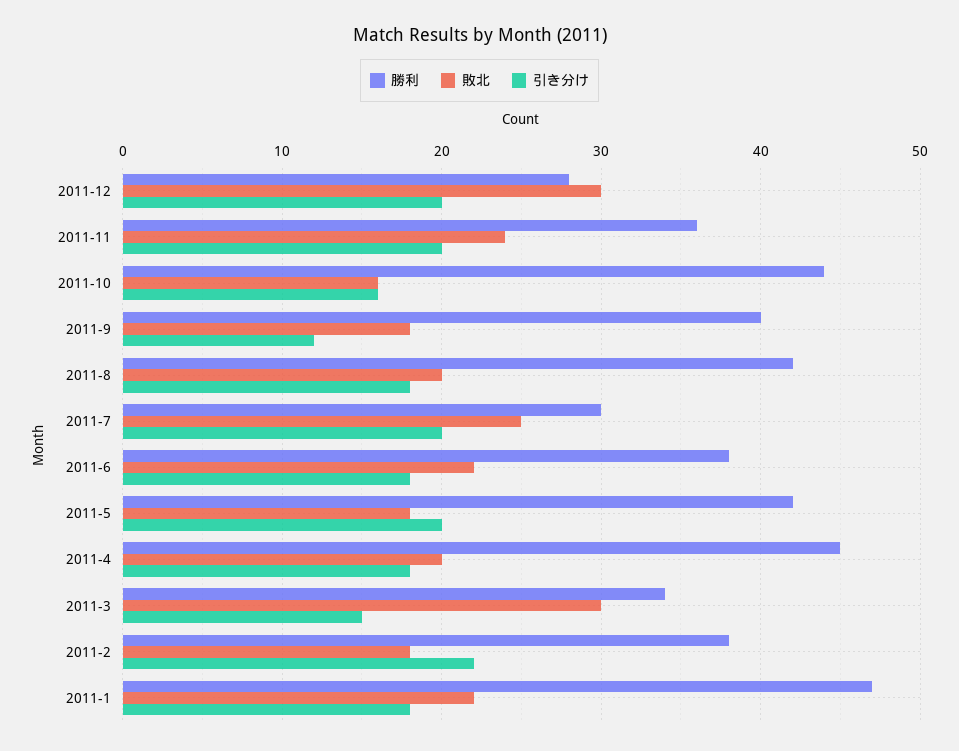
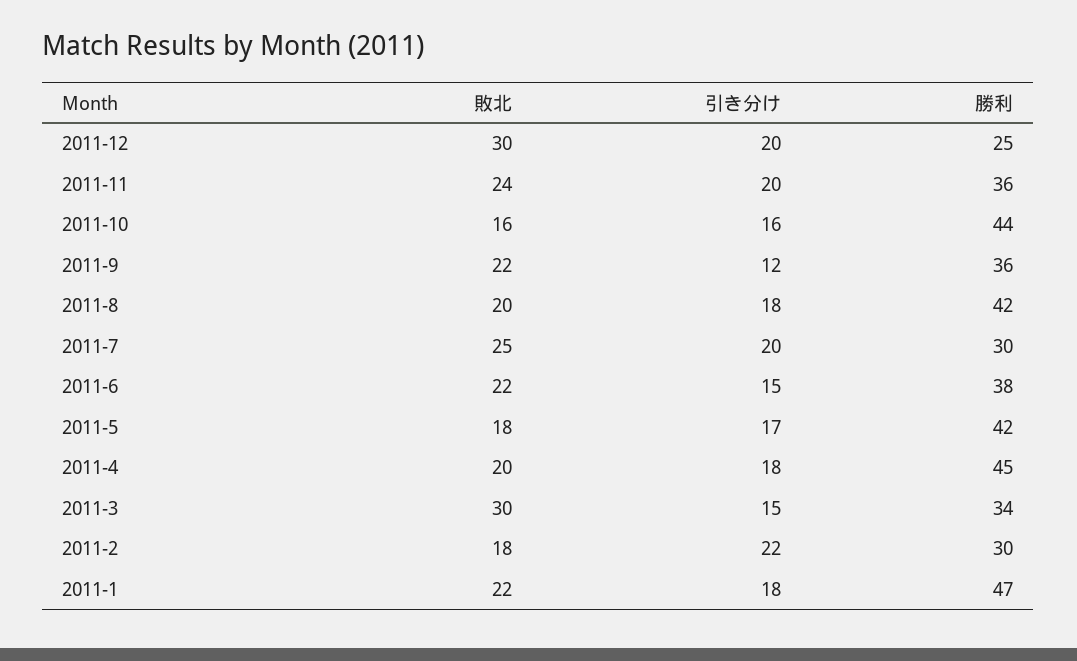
  {
    "勝利": {
-     "2011-12": 28,
+     "2011-12": 25,
      "2011-11": 36,
      "2011-10": 44,
-     "2011-9": 40,
+     "2011-9": 36,
      "2011-8": 42,
      "2011-7": 30,
      "2011-6": 38,
      "2011-5": 42,
      "2011-4": 45,
      "2011-3": 34,
-     "2011-2": 38,
+     "2011-2": 30,
      "2011-1": 47
    },
    "敗北": {
      "2011-12": 30,
      "2011-11": 24,
      "2011-10": 16,
-     "2011-9": 18,
+     "2011-9": 22,
      "2011-8": 20,
      "2011-7": 25,
      "2011-6": 22,
      "2011-5": 18,
      "2011-4": 20,
      "2011-3": 30,
      "2011-2": 18,
      "2011-1": 22
    },
    "引き分け": {
      "2011-12": 20,
      "2011-11": 20,
      "2011-10": 16,
      "2011-9": 12,
      "2011-8": 18,
      "2011-7": 20,
-     "2011-6": 18,
+     "2011-6": 15,
-     "2011-5": 20,
+     "2011-5": 17,
      "2011-4": 18,
      "2011-3": 15,
      "2011-2": 22,
      "2011-1": 18
    }
  }

